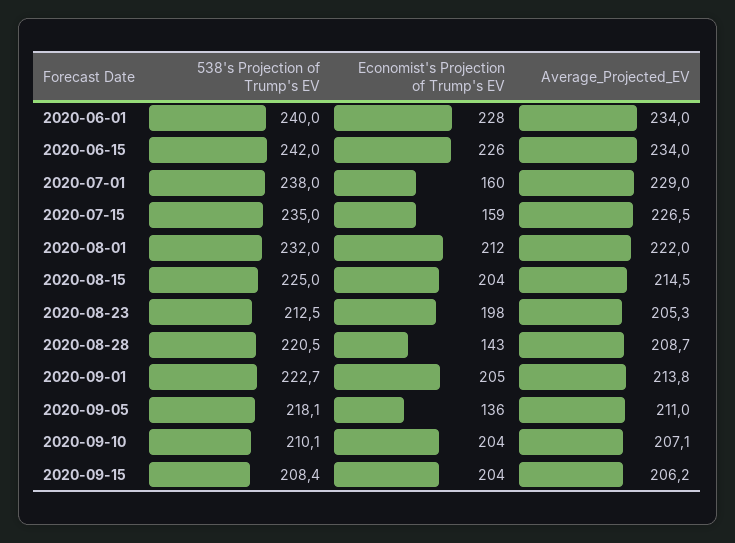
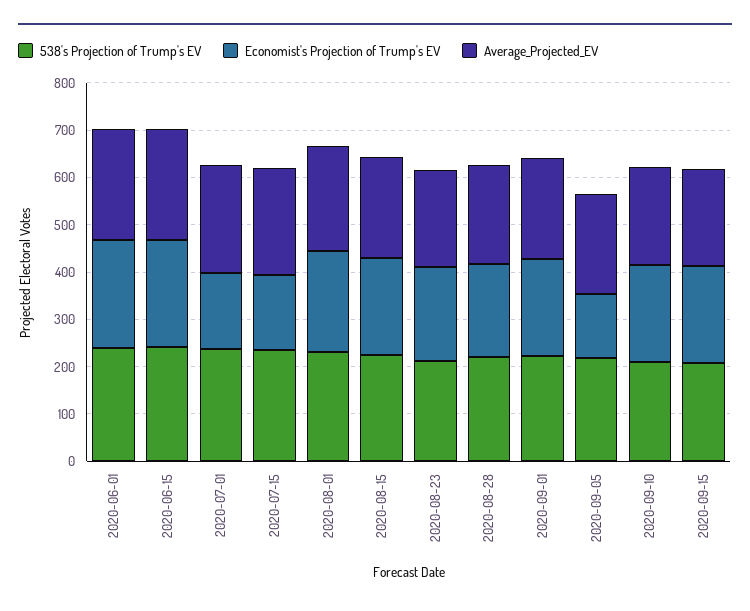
  {
    "538's Projection of Trump's EV": {
      "2020-06-01": 240,
      "2020-06-15": 242,
      "2020-07-01": 238,
      "2020-07-15": 235,
      "2020-08-01": 232,
      "2020-08-15": 225,
      "2020-08-23": 212.5,
      "2020-08-28": 220.5,
      "2020-09-01": 222.7,
      "2020-09-05": 218.1,
      "2020-09-10": 210.1,
      "2020-09-15": 208.4
    },
    "Economist's Projection of Trump's EV": {
      "2020-06-01": 228,
      "2020-06-15": 226,
      "2020-07-01": 160,
      "2020-07-15": 159,
      "2020-08-01": 212,
      "2020-08-15": 204,
      "2020-08-23": 198,
-     "2020-08-28": 143,
+     "2020-08-28": 200,
      "2020-09-01": 205,
      "2020-09-05": 136,
      "2020-09-10": 204,
      "2020-09-15": 204
    },
    "Average_Projected_EV": {
      "2020-06-01": 234,
      "2020-06-15": 234,
      "2020-07-01": 229,
      "2020-07-15": 226.5,
      "2020-08-01": 222,
      "2020-08-15": 214.5,
      "2020-08-23": 205.3,
      "2020-08-28": 208.7,
      "2020-09-01": 213.8,
      "2020-09-05": 211,
      "2020-09-10": 207.1,
      "2020-09-15": 206.2
    }
  }

